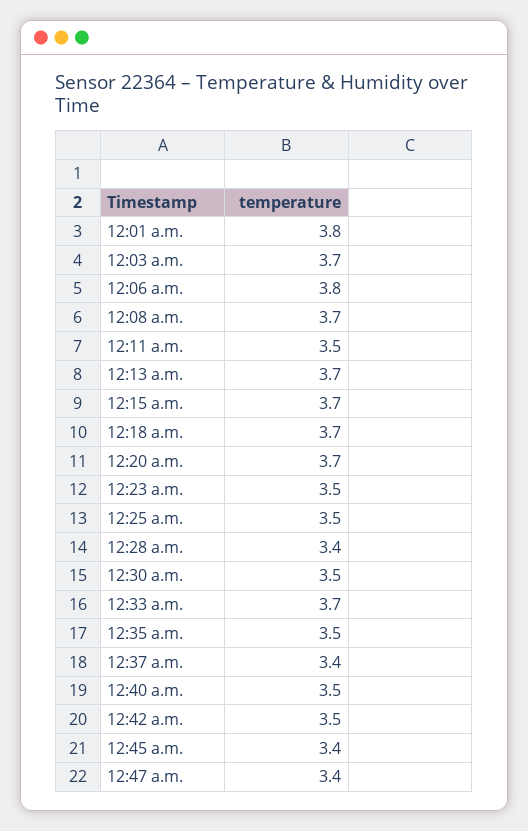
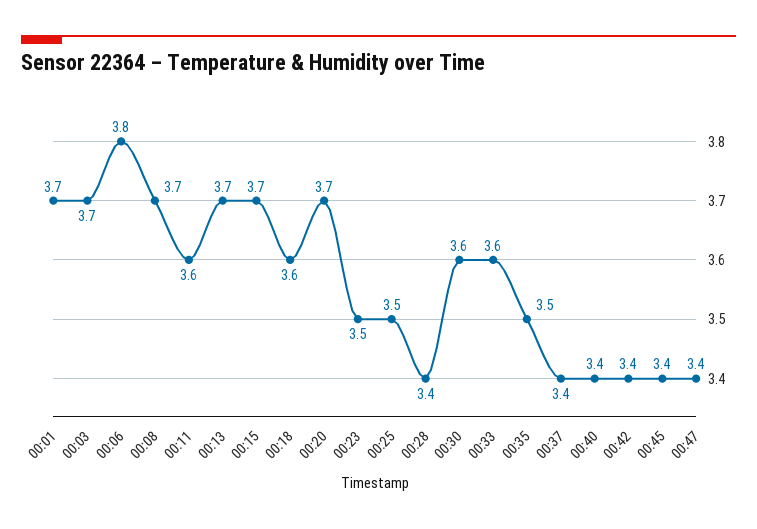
  {
-   "12:01 a.m.": 3.8,
+   "12:01 a.m.": 3.7,
    "12:03 a.m.": 3.7,
    "12:06 a.m.": 3.8,
    "12:08 a.m.": 3.7,
-   "12:11 a.m.": 3.5,
+   "12:11 a.m.": 3.6,
    "12:13 a.m.": 3.7,
    "12:15 a.m.": 3.7,
-   "12:18 a.m.": 3.7,
+   "12:18 a.m.": 3.6,
    "12:20 a.m.": 3.7,
    "12:23 a.m.": 3.5,
    "12:25 a.m.": 3.5,
    "12:28 a.m.": 3.4,
-   "12:30 a.m.": 3.5,
+   "12:30 a.m.": 3.6,
-   "12:33 a.m.": 3.7,
+   "12:33 a.m.": 3.6,
    "12:35 a.m.": 3.5,
    "12:37 a.m.": 3.4,
-   "12:40 a.m.": 3.5,
+   "12:40 a.m.": 3.4,
-   "12:42 a.m.": 3.5,
+   "12:42 a.m.": 3.4,
    "12:45 a.m.": 3.4,
    "12:47 a.m.": 3.4
  }

